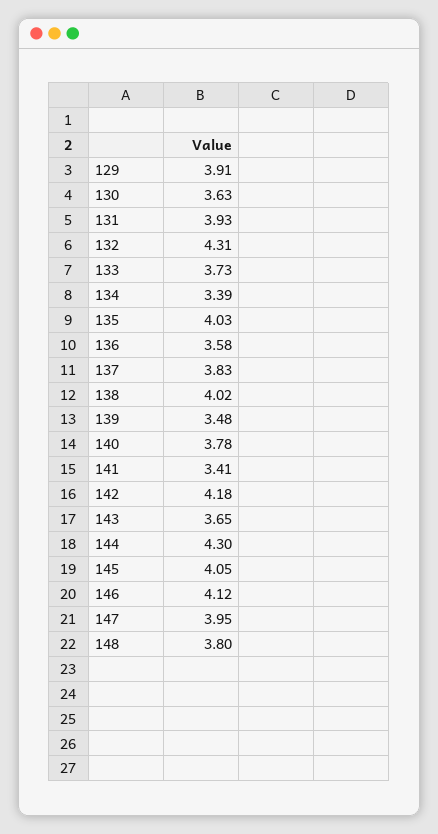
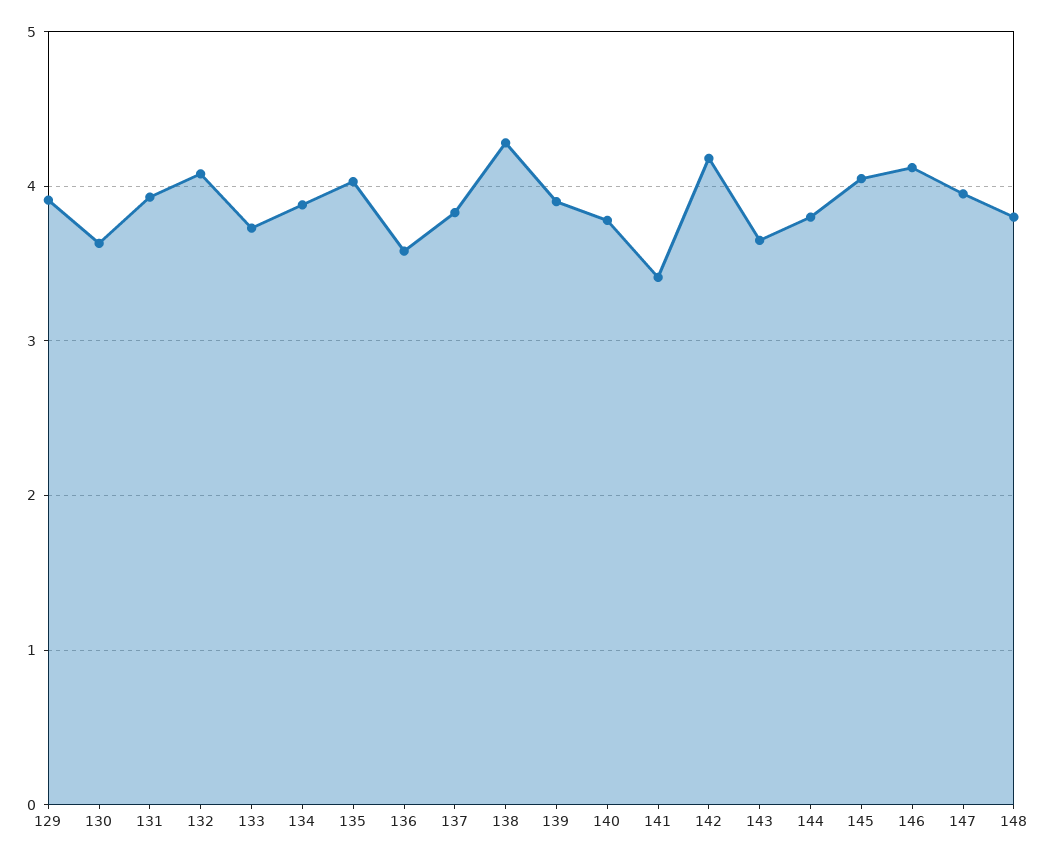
  {
    "129": 3.91,
    "130": 3.63,
    "131": 3.93,
-   "132": 4.31,
+   "132": 4.1,
    "133": 3.73,
-   "134": 3.39,
+   "134": 3.9,
    "135": 4.03,
    "136": 3.58,
    "137": 3.83,
-   "138": 4.02,
+   "138": 4.3,
-   "139": 3.48,
+   "139": 3.9,
    "140": 3.78,
    "141": 3.41,
    "142": 4.18,
    "143": 3.65,
-   "144": 4.3,
+   "144": 3.8,
    "145": 4.05,
    "146": 4.12,
    "147": 3.95,
    "148": 3.8
  }

